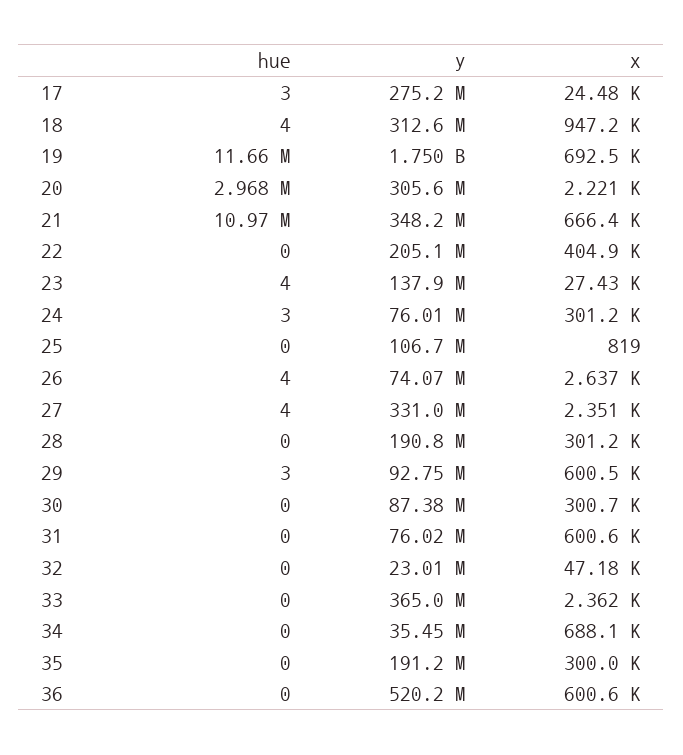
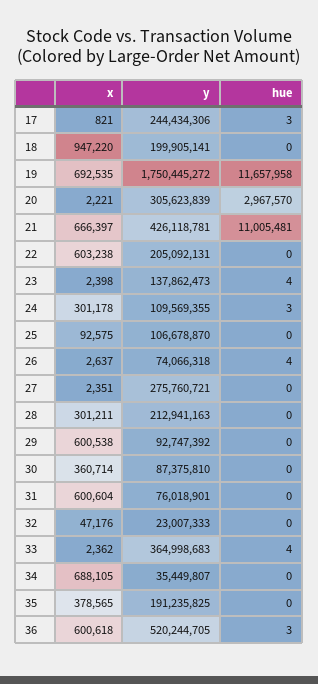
  {
    "hue": {
      "17": 3,
-     "18": 4,
+     "18": 0,
      "19": 11657958,
      "20": 2967570,
-     "21": 10970000,
+     "21": 11005481,
      "22": 0,
      "23": 4,
      "24": 3,
      "25": 0,
      "26": 4,
-     "27": 4,
+     "27": 0,
      "28": 0,
-     "29": 3,
+     "29": 0,
      "30": 0,
      "31": 0,
      "32": 0,
-     "33": 0,
+     "33": 4,
      "34": 0,
      "35": 0,
-     "36": 0
+     "36": 3
    },
    "y": {
-     "17": 275200000,
+     "17": 244434306,
-     "18": 312600000,
+     "18": 199905141,
      "19": 1750445272,
      "20": 305623839,
-     "21": 348200000,
+     "21": 426118781,
      "22": 205092131,
      "23": 137862473,
-     "24": 76010000,
+     "24": 109569355,
      "25": 106678870,
      "26": 74066318,
-     "27": 331000000,
+     "27": 275760721,
-     "28": 190800000,
+     "28": 212941163,
      "29": 92747392,
      "30": 87375810,
      "31": 76018901,
      "32": 23007333,
      "33": 364998683,
      "34": 35449807,
      "35": 191235825,
      "36": 520244705
    },
    "x": {
-     "17": 24480,
+     "17": 821,
      "18": 947220,
      "19": 692535,
      "20": 2221,
      "21": 666397,
-     "22": 404900,
+     "22": 603238,
-     "23": 27430,
+     "23": 2398,
      "24": 301178,
-     "25": 819,
+     "25": 92575,
      "26": 2637,
      "27": 2351,
      "28": 301211,
      "29": 600538,
-     "30": 300700,
+     "30": 360714,
      "31": 600604,
      "32": 47176,
      "33": 2362,
      "34": 688105,
-     "35": 300000,
+     "35": 378565,
      "36": 600618
    }
  }

